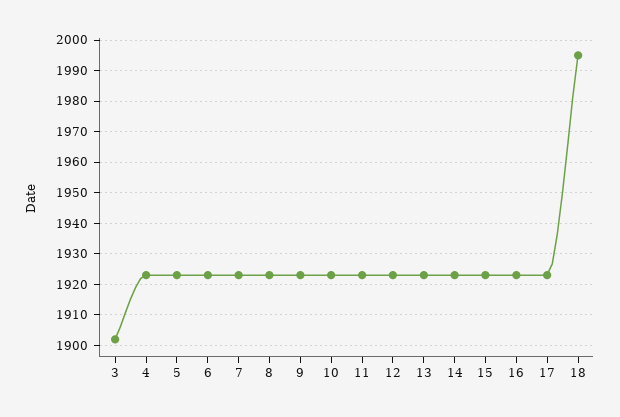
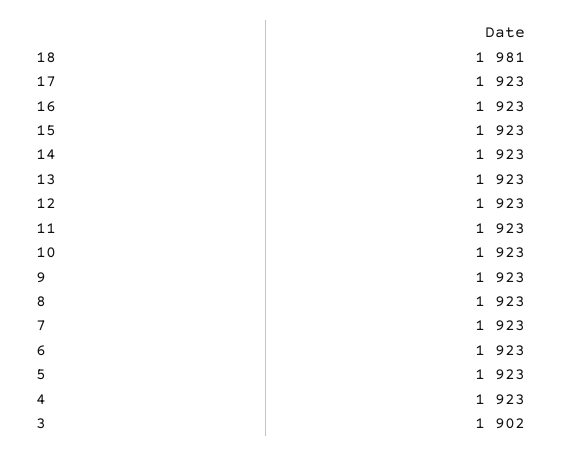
  {
    "3": 1902,
    "4": 1923,
    "5": 1923,
    "6": 1923,
    "7": 1923,
    "8": 1923,
    "9": 1923,
    "10": 1923,
    "11": 1923,
    "12": 1923,
    "13": 1923,
    "14": 1923,
    "15": 1923,
    "16": 1923,
    "17": 1923,
-   "18": 1995
+   "18": 1981
  }

